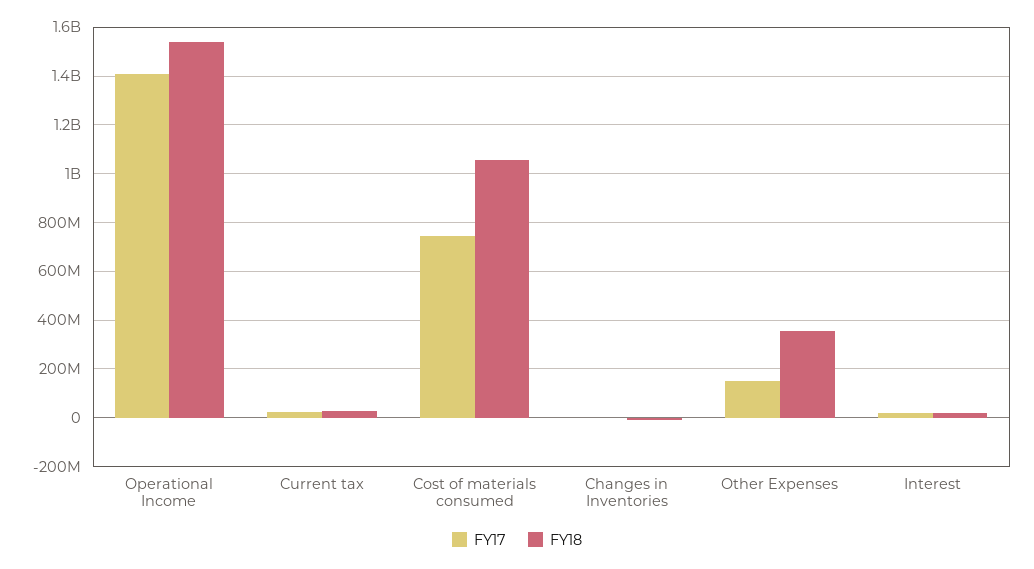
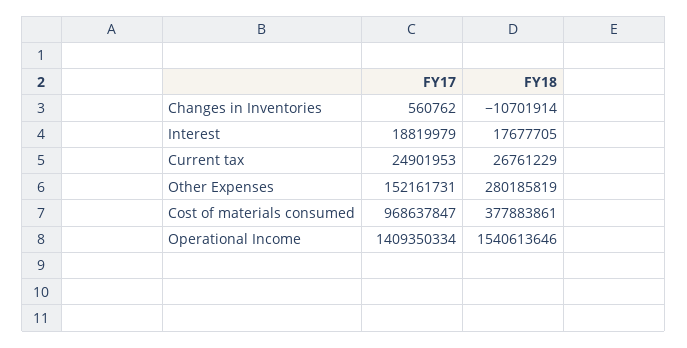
  {
    "FY17": {
      "Operational Income": 1409350334,
      "Current tax": 24901953,
-     "Cost of materials consumed": 750000000,
+     "Cost of materials consumed": 968637847,
      "Changes in Inventories": 560762,
      "Other Expenses": 152161731,
      "Interest": 18819979
    },
    "FY18": {
      "Operational Income": 1540613646,
      "Current tax": 26761229,
-     "Cost of materials consumed": 1050000000,
+     "Cost of materials consumed": 377883861,
      "Changes in Inventories": -10701914,
-     "Other Expenses": 350000000,
+     "Other Expenses": 280185819,
      "Interest": 17677705
    }
  }

